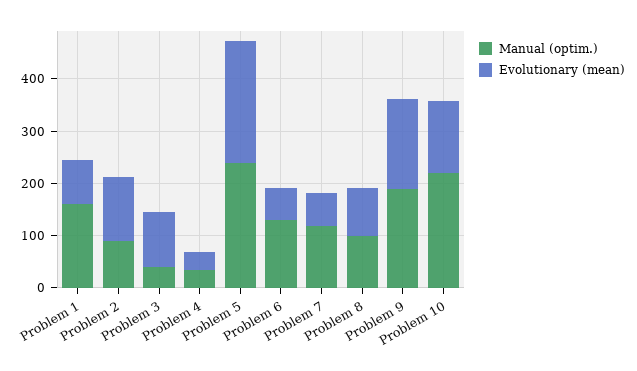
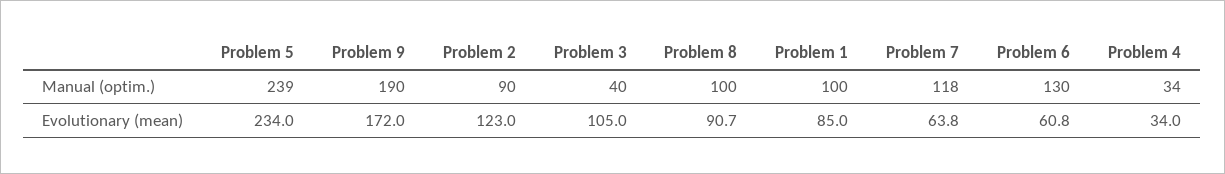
  {
    "Manual (optim.)": {
-     "Problem 1": 160,
+     "Problem 1": 100,
      "Problem 2": 90,
      "Problem 3": 40,
      "Problem 4": 34,
      "Problem 5": 239,
      "Problem 6": 130,
      "Problem 7": 118,
      "Problem 8": 100,
-     "Problem 9": 190,
+     "Problem 9": 190
-     "Problem 10": 220
    },
    "Evolutionary (mean)": {
      "Problem 1": 85,
      "Problem 2": 123,
      "Problem 3": 105,
      "Problem 4": 34,
      "Problem 5": 234,
      "Problem 6": 60.8,
      "Problem 7": 63.8,
      "Problem 8": 90.7,
-     "Problem 9": 172,
+     "Problem 9": 172
-     "Problem 10": 140
    }
  }

